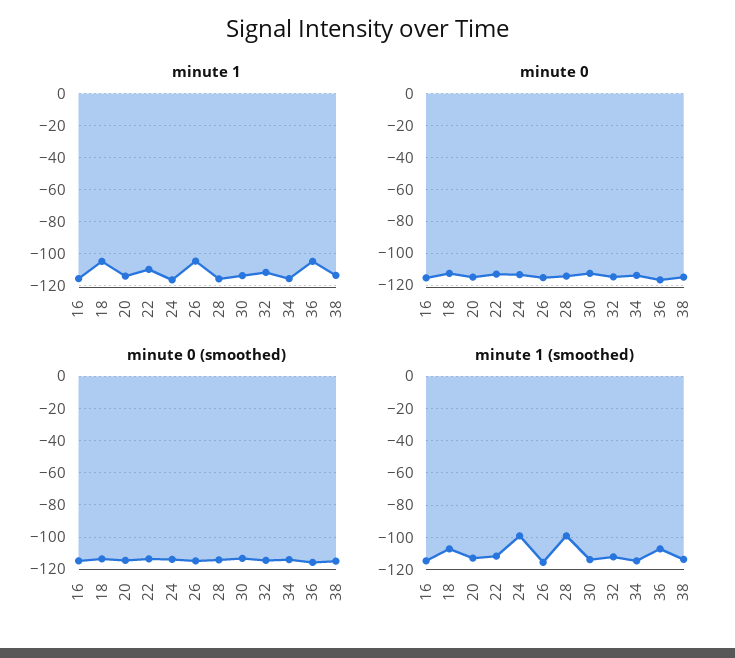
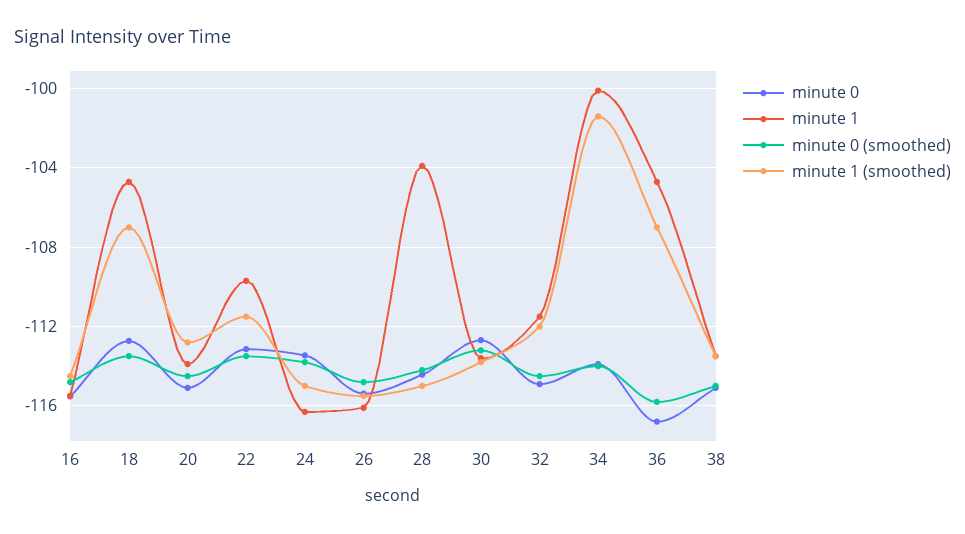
  {
    "minute 1": {
      "16": -115.5,
      "18": -104.5,
      "20": -114,
      "22": -109.5,
      "24": -116.5,
-     "26": -105,
+     "26": -116,
-     "28": -115,
+     "28": -104,
      "30": -113.5,
      "32": -111.5,
-     "34": -115,
+     "34": -100,
      "36": -104.5,
      "38": -113.5
    },
    "minute 0": {
      "16": -115.5,
      "18": -112.5,
      "20": -115,
      "22": -113,
      "24": -113.5,
      "26": -115.5,
      "28": -114.5,
      "30": -112.5,
      "32": -115,
      "34": -114,
      "36": -117,
      "38": -115
    },
    "minute 0 (smoothed)": {
      "16": -115,
      "18": -113.5,
      "20": -114.5,
      "22": -113.5,
      "24": -114,
      "26": -115,
      "28": -114,
      "30": -113,
      "32": -114.5,
      "34": -114,
      "36": -116,
      "38": -115
    },
    "minute 1 (smoothed)": {
      "16": -114.5,
      "18": -107,
      "20": -113,
      "22": -111.5,
-     "24": -100,
+     "24": -115,
      "26": -115.5,
-     "28": -100,
+     "28": -115,
      "30": -114,
      "32": -112,
-     "34": -115,
+     "34": -101.5,
      "36": -107,
      "38": -113.5
    }
  }

